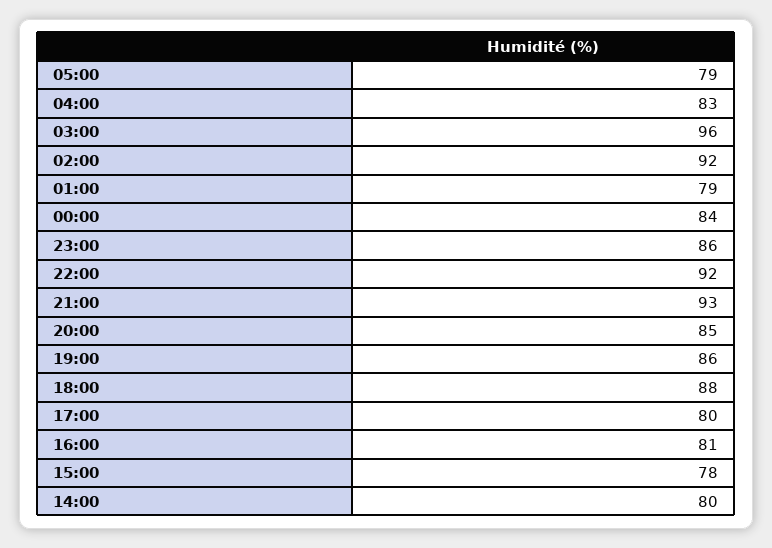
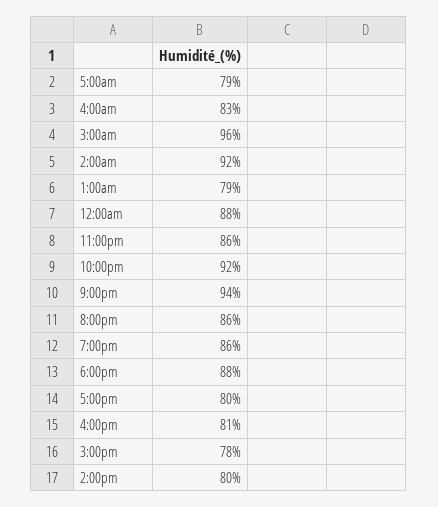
  {
    "05:00": 79,
    "04:00": 83,
    "03:00": 96,
    "02:00": 92,
    "01:00": 79,
-   "00:00": 84,
+   "00:00": 88,
    "23:00": 86,
    "22:00": 92,
-   "21:00": 93,
+   "21:00": 94,
-   "20:00": 85,
+   "20:00": 86,
    "19:00": 86,
    "18:00": 88,
    "17:00": 80,
    "16:00": 81,
    "15:00": 78,
    "14:00": 80
  }

